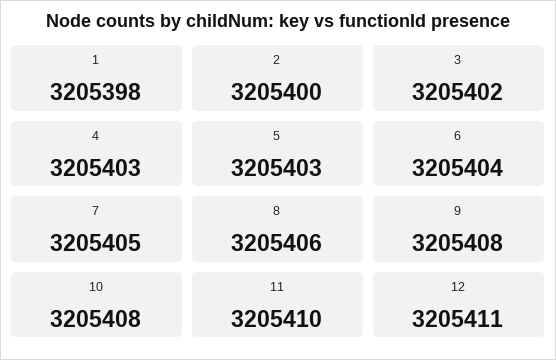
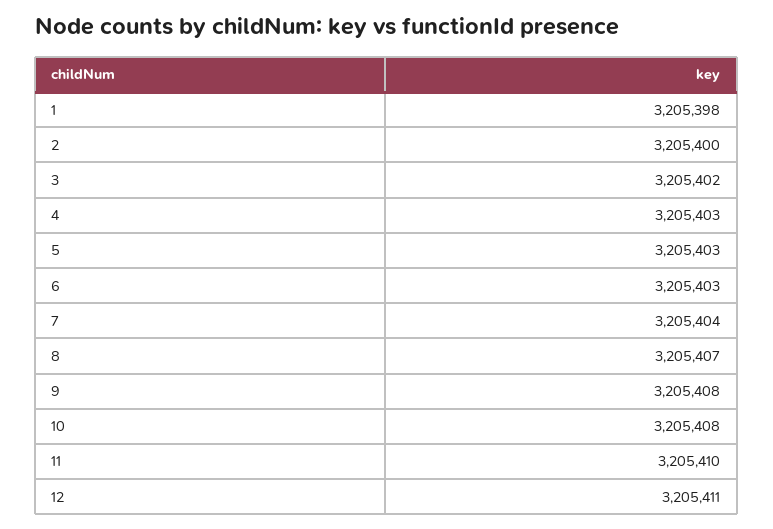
  {
    "1": 3205398,
    "2": 3205400,
    "3": 3205402,
    "4": 3205403,
    "5": 3205403,
-   "6": 3205404,
+   "6": 3205403,
-   "7": 3205405,
+   "7": 3205404,
-   "8": 3205406,
+   "8": 3205407,
    "9": 3205408,
    "10": 3205408,
    "11": 3205410,
    "12": 3205411
  }

